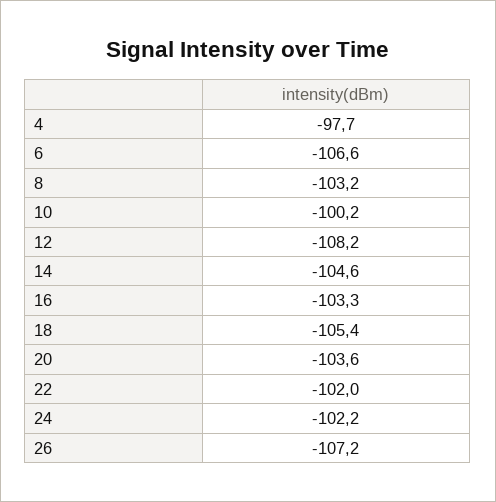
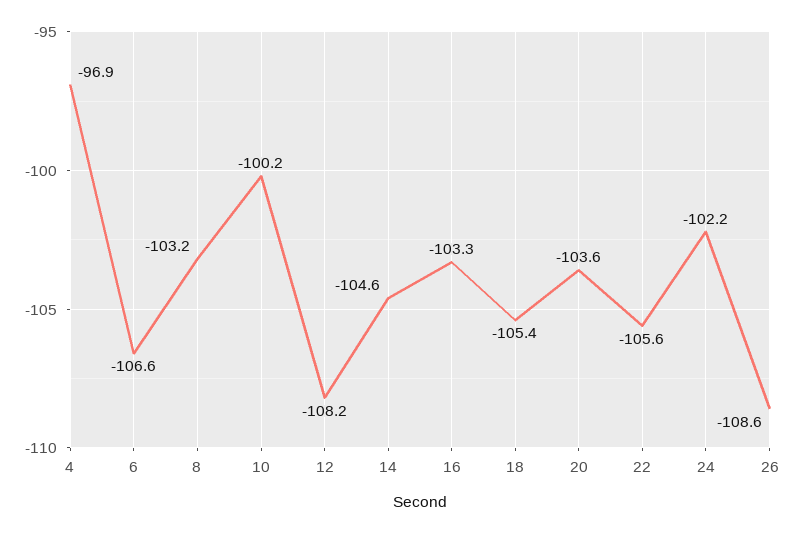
  {
-   "4": -97.7,
+   "4": -96.9,
    "6": -106.6,
    "8": -103.2,
    "10": -100.2,
    "12": -108.2,
    "14": -104.6,
    "16": -103.3,
    "18": -105.4,
    "20": -103.6,
-   "22": -102,
+   "22": -105.6,
    "24": -102.2,
-   "26": -107.2
+   "26": -108.6
  }

